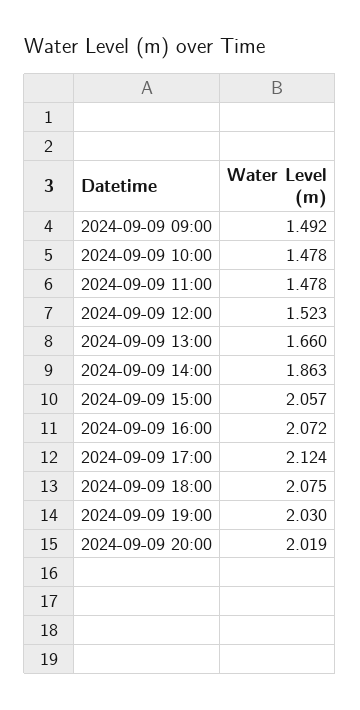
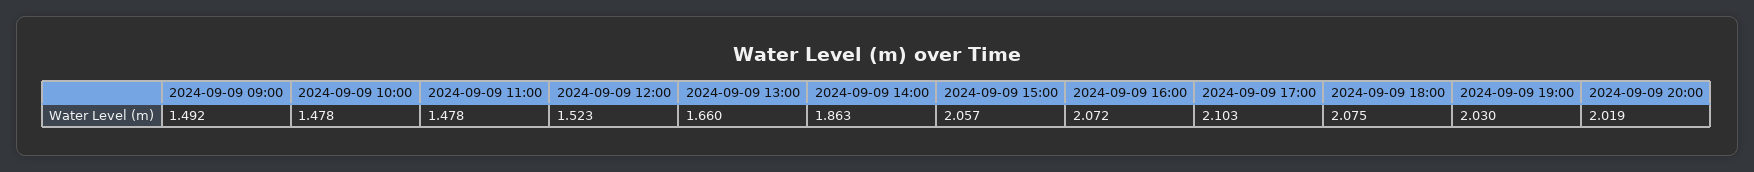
  {
    "2024-09-09 09:00": 1.492,
    "2024-09-09 10:00": 1.478,
    "2024-09-09 11:00": 1.478,
    "2024-09-09 12:00": 1.523,
    "2024-09-09 13:00": 1.66,
    "2024-09-09 14:00": 1.863,
    "2024-09-09 15:00": 2.057,
    "2024-09-09 16:00": 2.072,
-   "2024-09-09 17:00": 2.124,
+   "2024-09-09 17:00": 2.103,
    "2024-09-09 18:00": 2.075,
    "2024-09-09 19:00": 2.03,
    "2024-09-09 20:00": 2.019
  }

